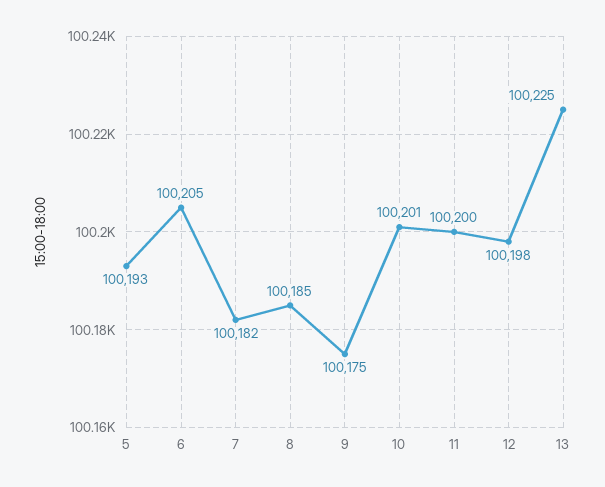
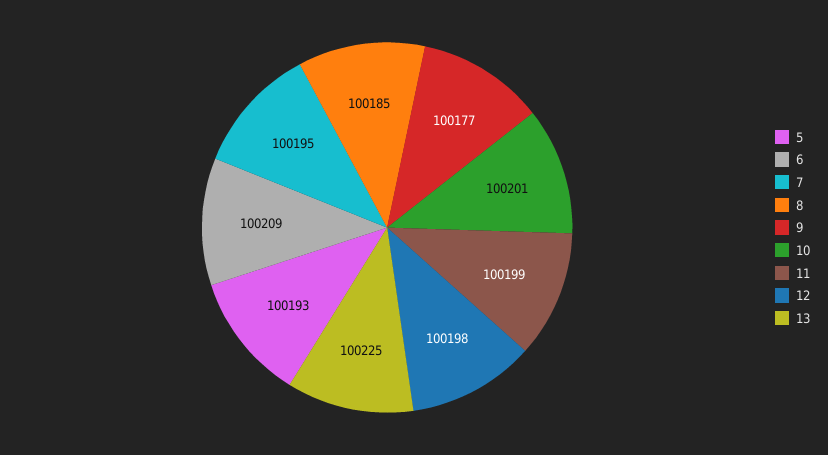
  {
    "5": 100193,
-   "6": 100205,
+   "6": 100209,
-   "7": 100182,
+   "7": 100195,
    "8": 100185,
-   "9": 100175,
+   "9": 100177,
    "10": 100201,
-   "11": 100200,
+   "11": 100199,
    "12": 100198,
    "13": 100225
  }

